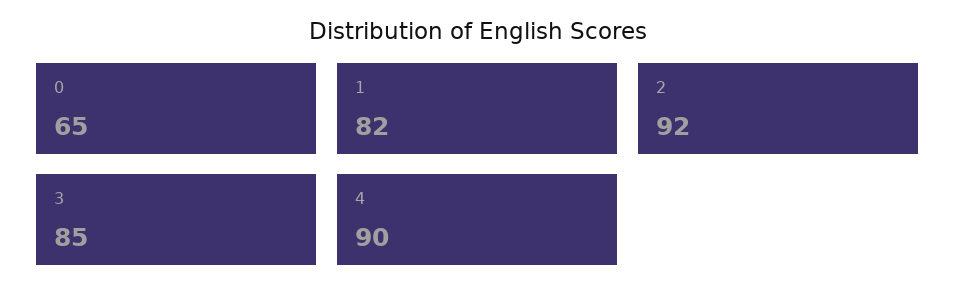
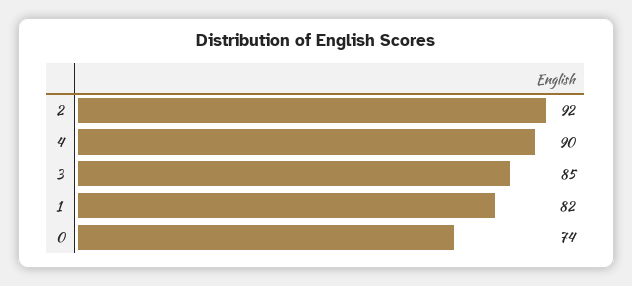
  {
-   "0": 65,
+   "0": 74,
    "1": 82,
    "2": 92,
    "3": 85,
    "4": 90
  }

